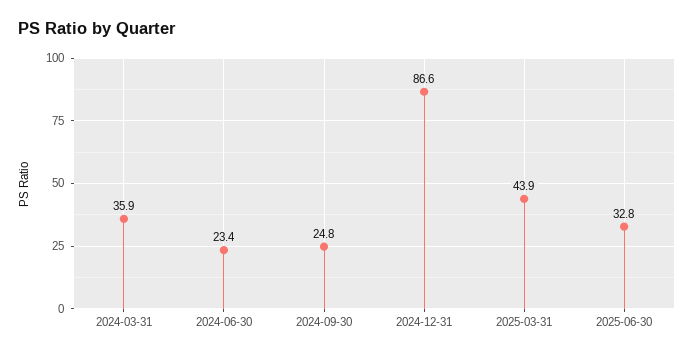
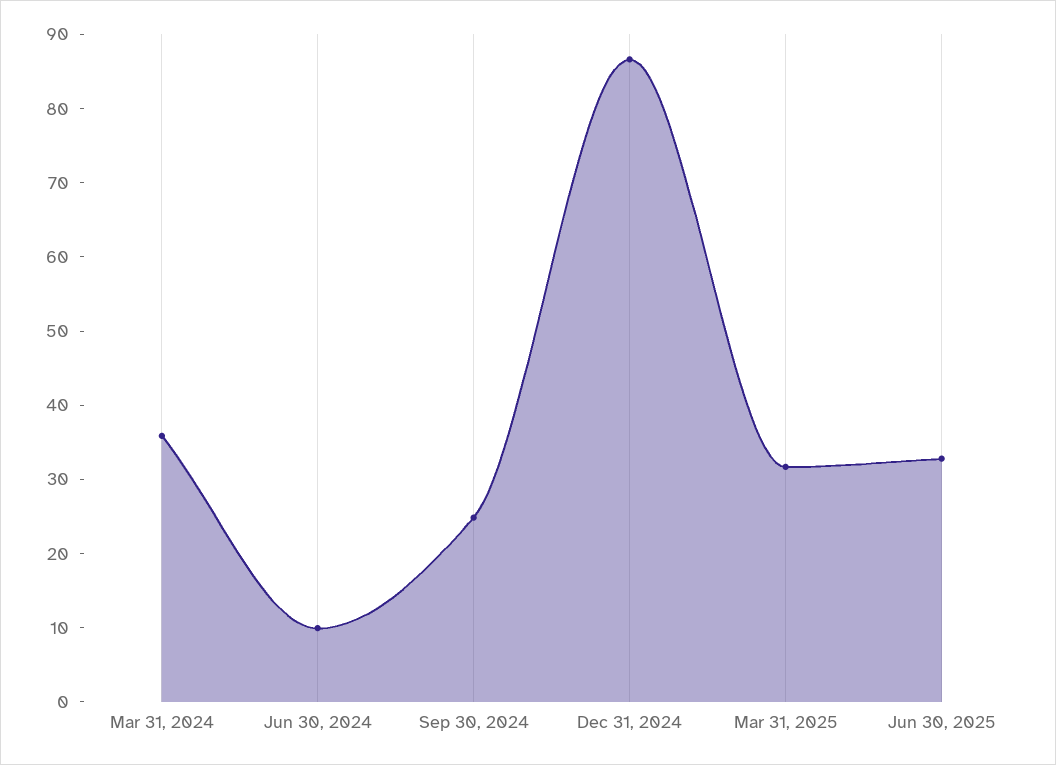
  {
    "2024-03-31": 35.9,
-   "2024-06-30": 23.4,
+   "2024-06-30": 10,
    "2024-09-30": 24.8,
    "2024-12-31": 86.6,
-   "2025-03-31": 43.9,
+   "2025-03-31": 32,
    "2025-06-30": 32.8
  }

